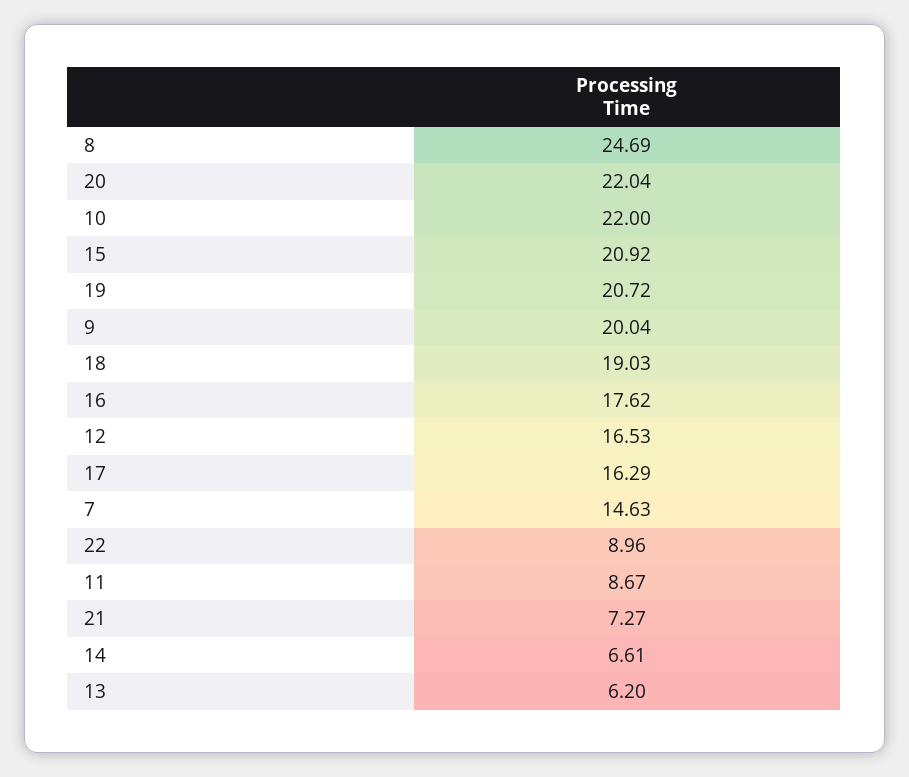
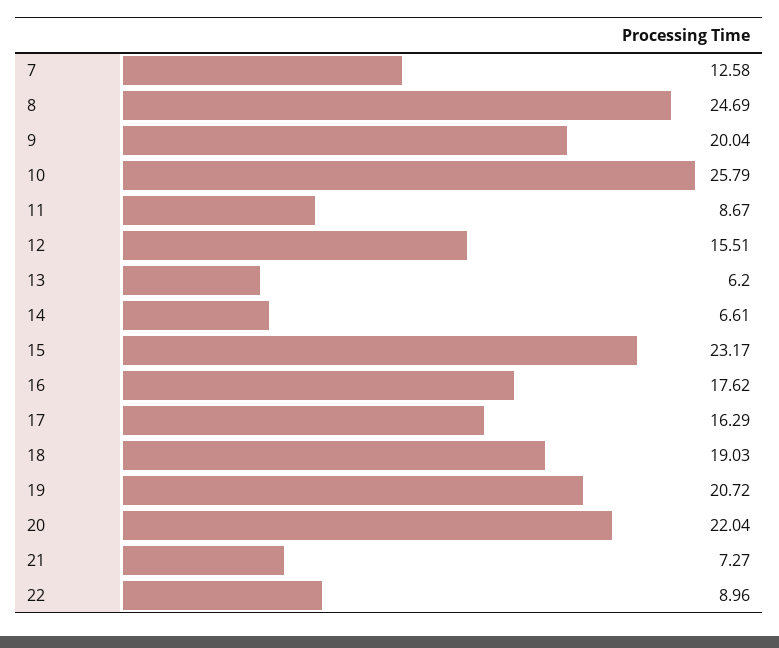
  {
    "8": 24.69,
    "20": 22.04,
-   "10": 22,
+   "10": 25.79,
-   "15": 20.92,
+   "15": 23.17,
    "19": 20.72,
    "9": 20.04,
    "18": 19.03,
    "16": 17.62,
-   "12": 16.53,
+   "12": 15.51,
    "17": 16.29,
-   "7": 14.63,
+   "7": 12.58,
    "22": 8.96,
    "11": 8.67,
    "21": 7.27,
    "14": 6.61,
    "13": 6.2
  }

